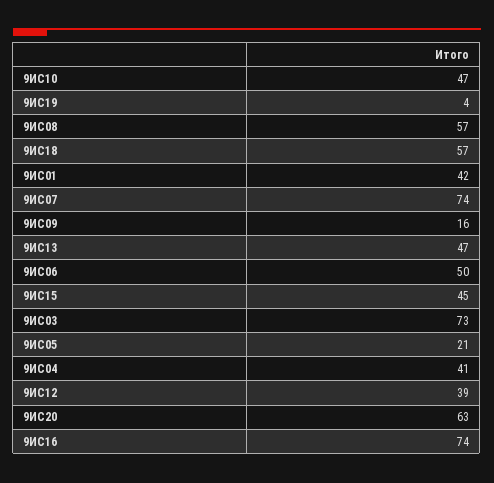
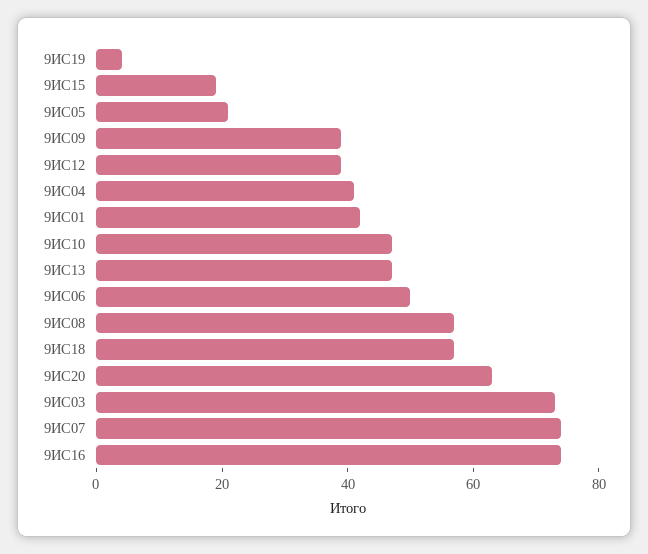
  {
    "9ИС10": 47,
    "9ИС19": 4,
    "9ИС08": 57,
    "9ИС18": 57,
    "9ИС01": 42,
    "9ИС07": 74,
-   "9ИС09": 16,
+   "9ИС09": 40,
    "9ИС13": 47,
    "9ИС06": 50,
-   "9ИС15": 45,
+   "9ИС15": 20,
    "9ИС03": 73,
    "9ИС05": 21,
    "9ИС04": 41,
    "9ИС12": 39,
    "9ИС20": 63,
    "9ИС16": 74
  }

